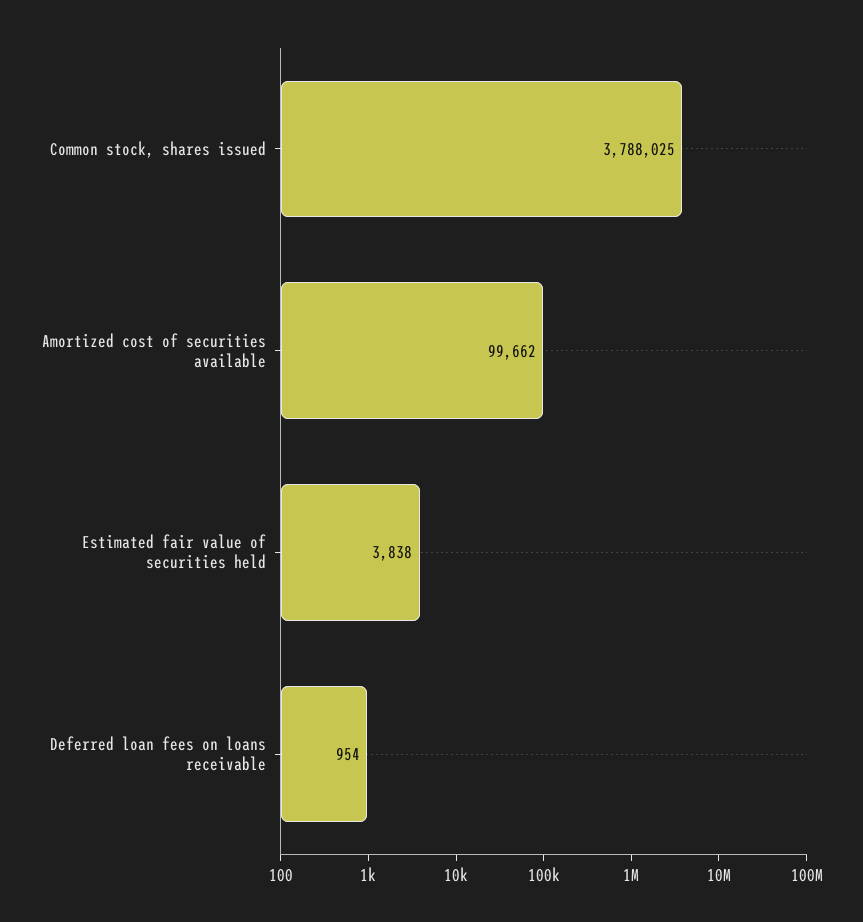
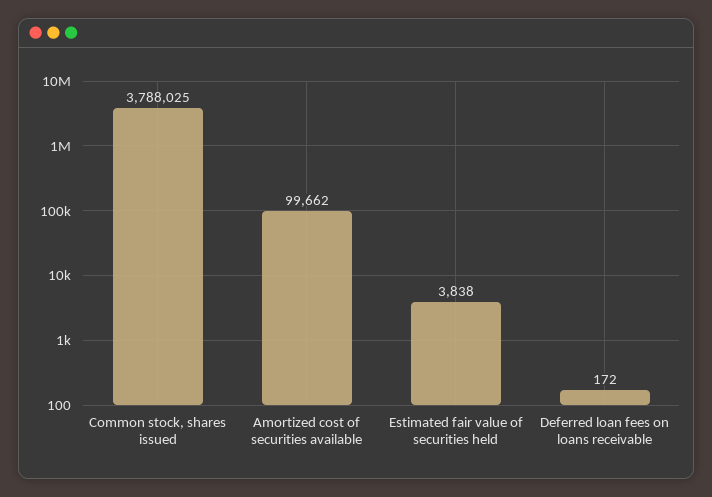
  {
    "Common stock, shares issued": 3788025,
    "Amortized cost of securities available": 99662,
    "Estimated fair value of securities held": 3838,
-   "Deferred loan fees on loans receivable": 954
+   "Deferred loan fees on loans receivable": 172
  }

